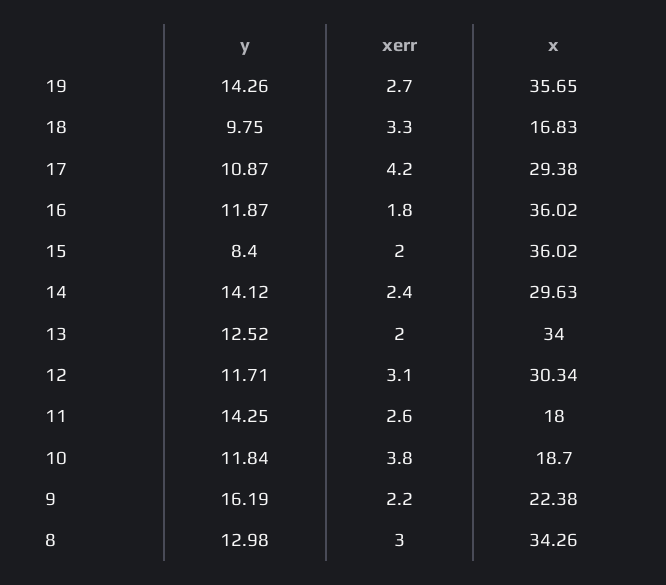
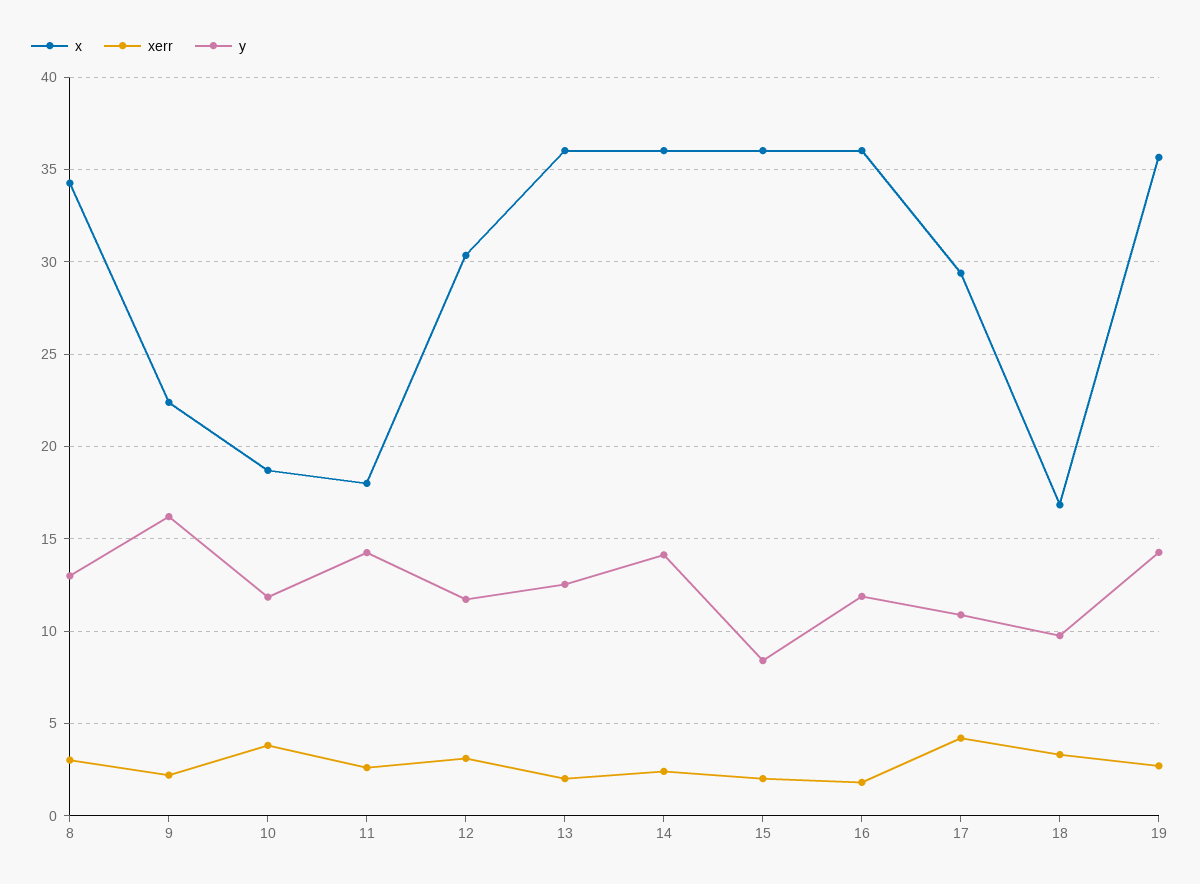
  {
    "y": {
      "19": 14.26,
      "18": 9.75,
      "17": 10.87,
      "16": 11.87,
      "15": 8.4,
      "14": 14.12,
      "13": 12.52,
      "12": 11.71,
      "11": 14.25,
      "10": 11.84,
      "9": 16.19,
      "8": 12.98
    },
    "xerr": {
      "19": 2.7,
      "18": 3.3,
      "17": 4.2,
      "16": 1.8,
      "15": 2,
      "14": 2.4,
      "13": 2,
      "12": 3.1,
      "11": 2.6,
      "10": 3.8,
      "9": 2.2,
      "8": 3
    },
    "x": {
      "19": 35.65,
      "18": 16.83,
      "17": 29.38,
      "16": 36.02,
      "15": 36.02,
-     "14": 29.63,
+     "14": 36,
-     "13": 34,
+     "13": 36,
      "12": 30.34,
      "11": 18,
      "10": 18.7,
      "9": 22.38,
      "8": 34.26
    }
  }

